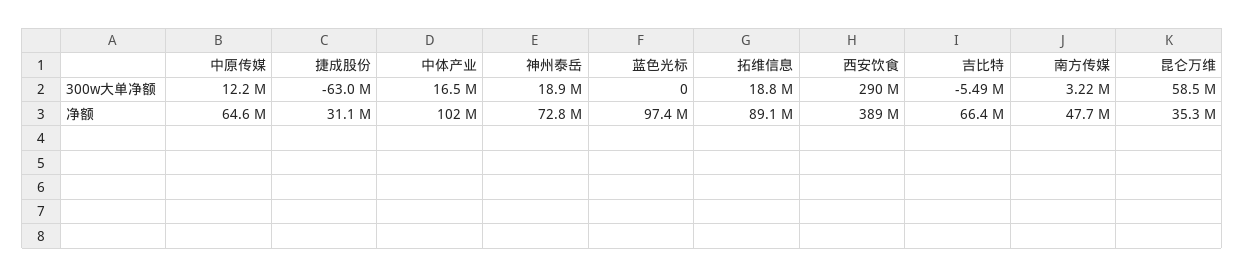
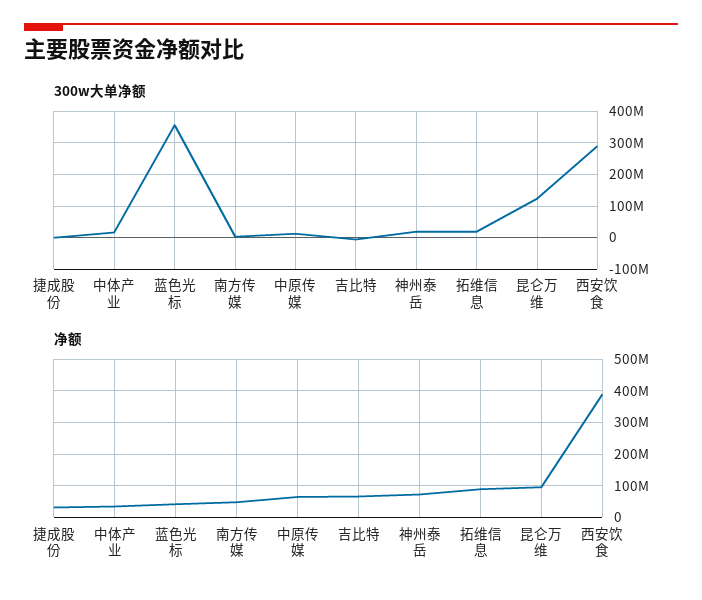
  {
    "300w大单净额": {
      "中原传媒": 12200000,
-     "捷成股份": -63000000,
+     "捷成股份": 0,
      "中体产业": 16500000,
      "神州泰岳": 18900000,
-     "蓝色光标": 0,
+     "蓝色光标": 360000000,
      "拓维信息": 18800000,
      "西安饮食": 290000000,
      "吉比特": -5490000,
      "南方传媒": 3220000,
-     "昆仑万维": 58500000
+     "昆仑万维": 120000000
    },
    "净额": {
      "中原传媒": 64600000,
      "捷成股份": 31100000,
-     "中体产业": 102000000,
+     "中体产业": 40000000,
      "神州泰岳": 72800000,
-     "蓝色光标": 97400000,
+     "蓝色光标": 40000000,
      "拓维信息": 89100000,
      "西安饮食": 389000000,
      "吉比特": 66400000,
      "南方传媒": 47700000,
-     "昆仑万维": 35300000
+     "昆仑万维": 100000000
    }
  }

